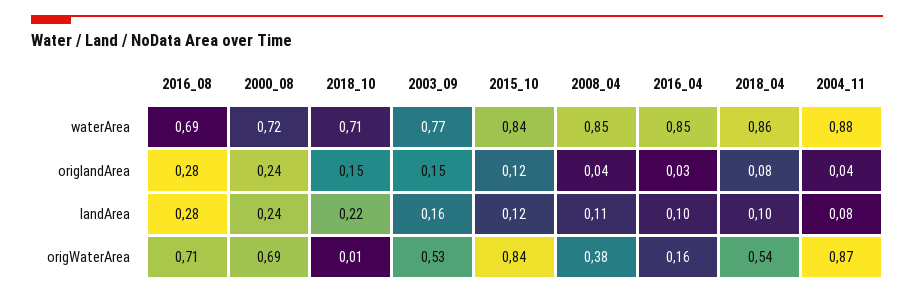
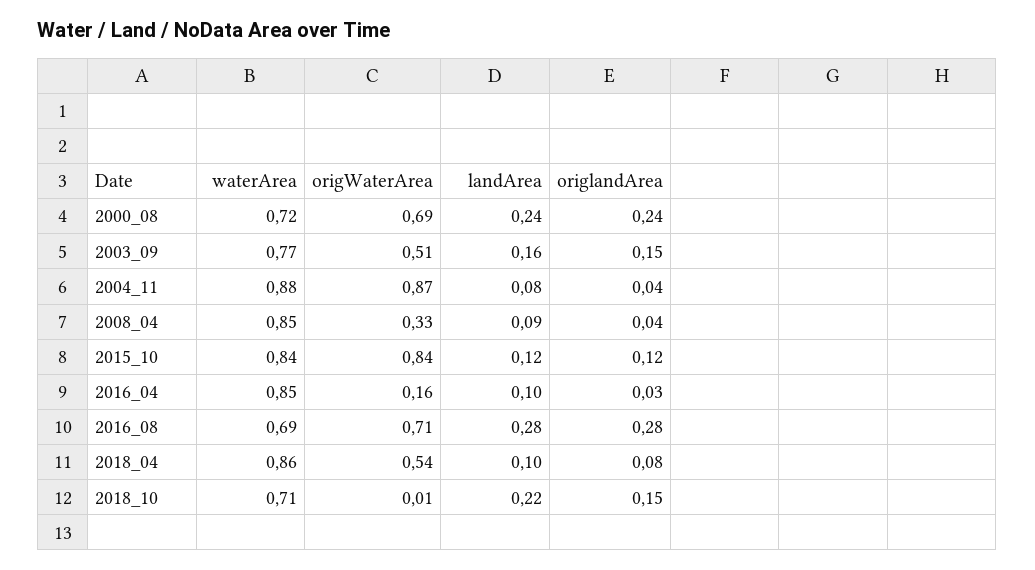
  {
    "2016_08": {
      "waterArea": 0.69,
      "origlandArea": 0.28,
      "landArea": 0.28,
      "origWaterArea": 0.71
    },
    "2000_08": {
      "waterArea": 0.72,
      "origlandArea": 0.24,
      "landArea": 0.24,
      "origWaterArea": 0.69
    },
    "2018_10": {
      "waterArea": 0.71,
      "origlandArea": 0.15,
      "landArea": 0.22,
      "origWaterArea": 0.01
    },
    "2003_09": {
      "waterArea": 0.77,
      "origlandArea": 0.15,
      "landArea": 0.16,
-     "origWaterArea": 0.53
+     "origWaterArea": 0.51
    },
    "2015_10": {
      "waterArea": 0.84,
      "origlandArea": 0.12,
      "landArea": 0.12,
      "origWaterArea": 0.84
    },
    "2008_04": {
      "waterArea": 0.85,
      "origlandArea": 0.04,
-     "landArea": 0.11,
+     "landArea": 0.09,
-     "origWaterArea": 0.38
+     "origWaterArea": 0.33
    },
    "2016_04": {
      "waterArea": 0.85,
      "origlandArea": 0.03,
      "landArea": 0.1,
      "origWaterArea": 0.16
    },
    "2018_04": {
      "waterArea": 0.86,
      "origlandArea": 0.08,
      "landArea": 0.1,
      "origWaterArea": 0.54
    },
    "2004_11": {
      "waterArea": 0.88,
      "origlandArea": 0.04,
      "landArea": 0.08,
      "origWaterArea": 0.87
    }
  }

